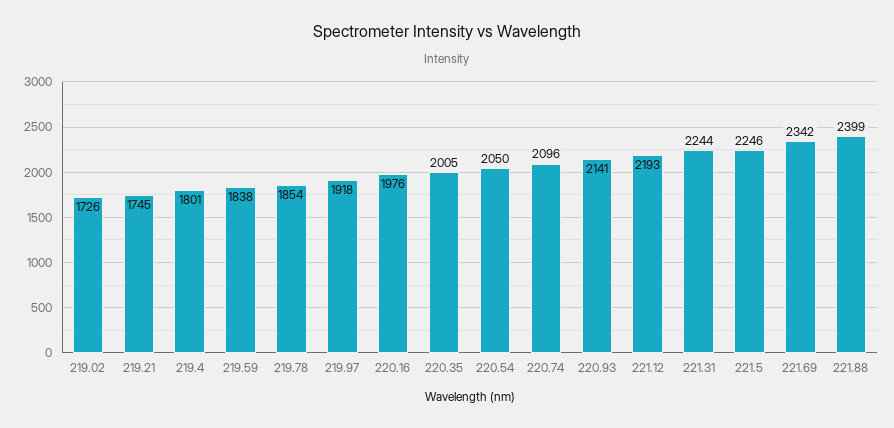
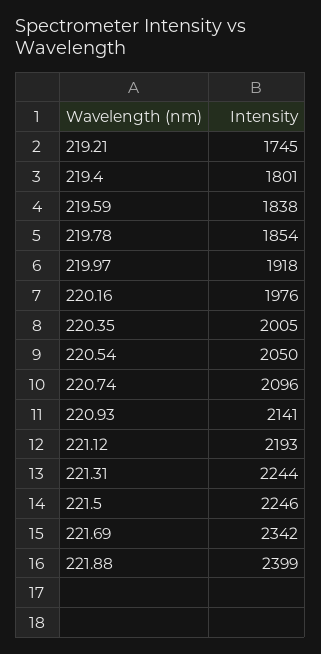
  {
-   "219.02": 1726,
    "219.21": 1745,
    "219.4": 1801,
    "219.59": 1838,
    "219.78": 1854,
    "219.97": 1918,
    "220.16": 1976,
    "220.35": 2005,
    "220.54": 2050,
    "220.74": 2096,
    "220.93": 2141,
    "221.12": 2193,
    "221.31": 2244,
    "221.5": 2246,
    "221.69": 2342,
    "221.88": 2399
  }

